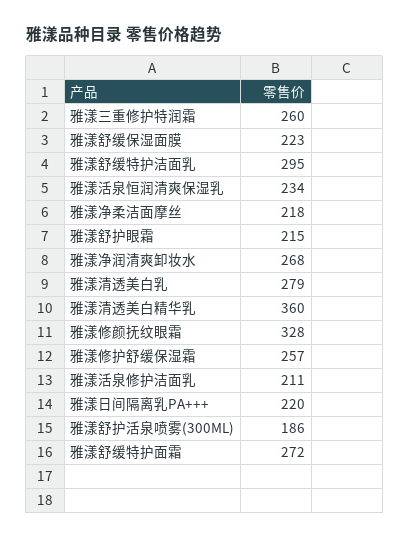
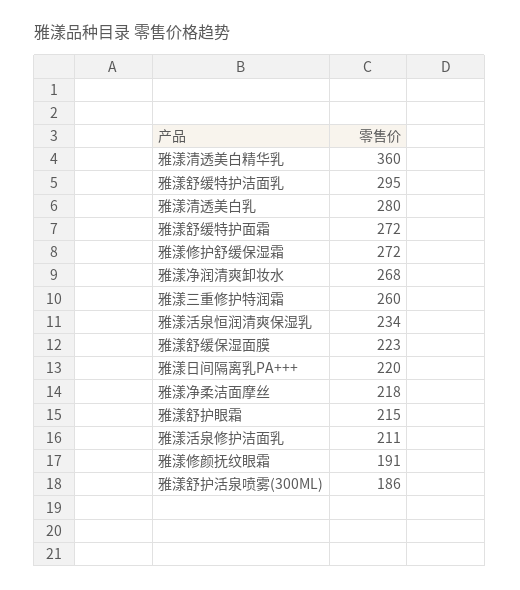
  {
    "雅漾三重修护特润霜": 260,
    "雅漾舒缓保湿面膜": 223,
    "雅漾舒缓特护洁面乳": 295,
    "雅漾活泉恒润清爽保湿乳": 234,
    "雅漾净柔洁面摩丝": 218,
    "雅漾舒护眼霜": 215,
    "雅漾净润清爽卸妆水": 268,
-   "雅漾清透美白乳": 279,
+   "雅漾清透美白乳": 280,
    "雅漾清透美白精华乳": 360,
-   "雅漾修颜抚纹眼霜": 328,
+   "雅漾修颜抚纹眼霜": 191,
-   "雅漾修护舒缓保湿霜": 257,
+   "雅漾修护舒缓保湿霜": 272,
    "雅漾活泉修护洁面乳": 211,
    "雅漾日间隔离乳PA+++": 220,
    "雅漾舒护活泉喷雾(300ML)": 186,
    "雅漾舒缓特护面霜": 272
  }

